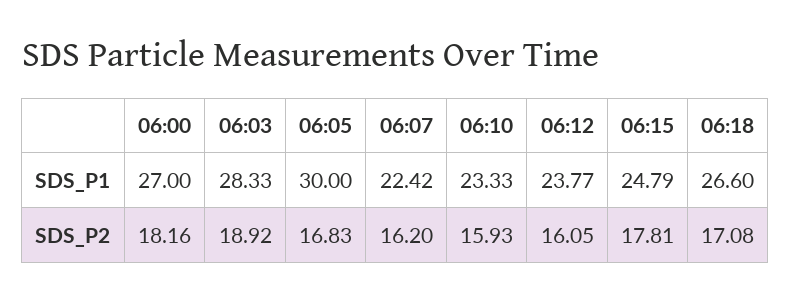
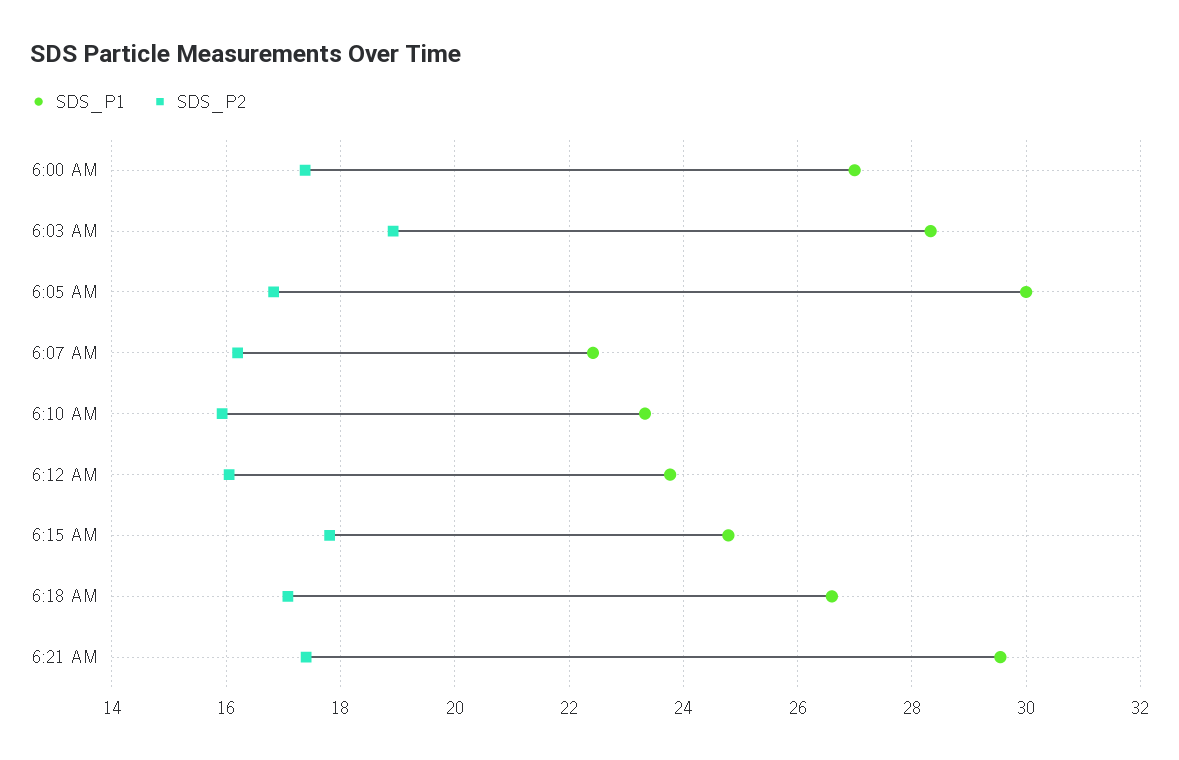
  {
    "SDS_P1": {
      "06:00": 27,
      "06:03": 28.33,
      "06:05": 30,
      "06:07": 22.42,
      "06:10": 23.33,
      "06:12": 23.77,
      "06:15": 24.79,
-     "06:18": 26.6
+     "06:18": 26.6,
+     "6:21 AM": 29.6
    },
    "SDS_P2": {
-     "06:00": 18.16,
+     "06:00": 17.4,
      "06:03": 18.92,
      "06:05": 16.83,
      "06:07": 16.2,
      "06:10": 15.93,
      "06:12": 16.05,
      "06:15": 17.81,
-     "06:18": 17.08
+     "06:18": 17.08,
+     "6:21 AM": 17.4
    }
  }

